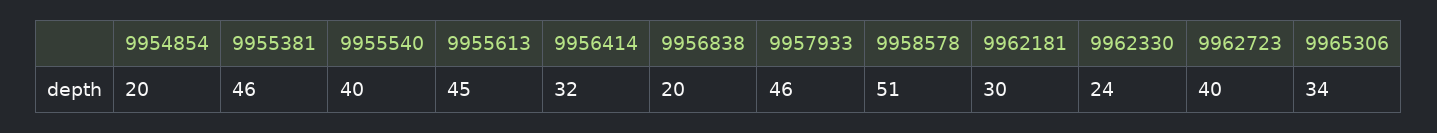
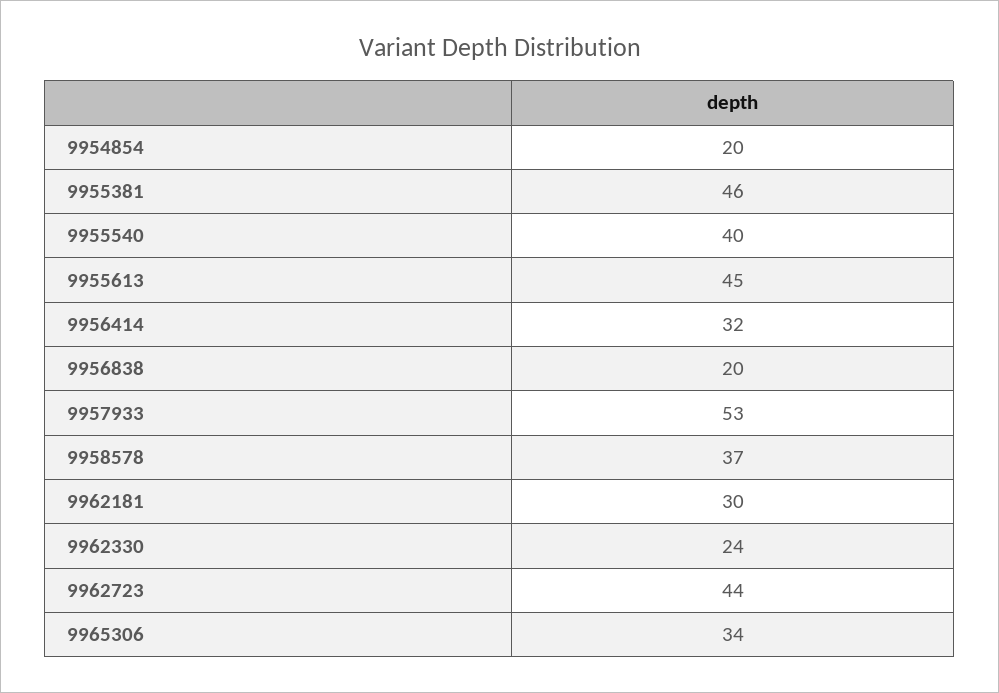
  {
    "9954854": 20,
    "9955381": 46,
    "9955540": 40,
    "9955613": 45,
    "9956414": 32,
    "9956838": 20,
-   "9957933": 46,
+   "9957933": 53,
-   "9958578": 51,
+   "9958578": 37,
    "9962181": 30,
    "9962330": 24,
-   "9962723": 40,
+   "9962723": 44,
    "9965306": 34
  }

